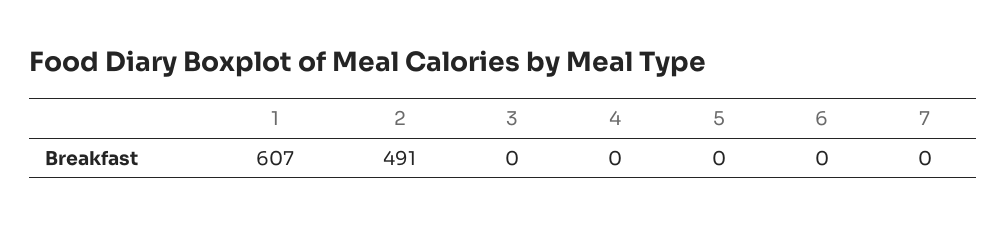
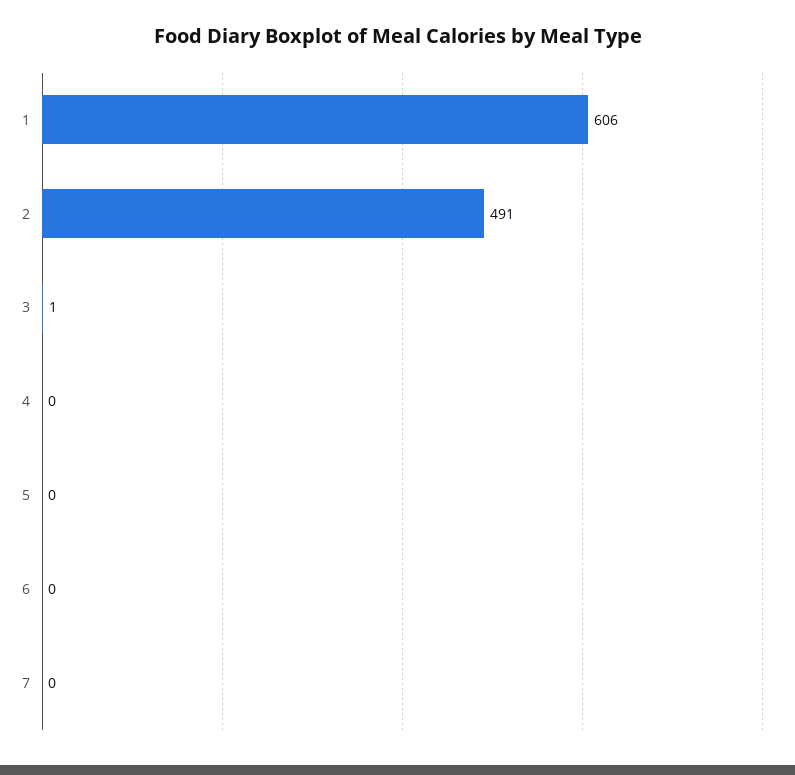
  {
-   "1": 607,
+   "1": 606,
    "2": 491,
-   "3": 0,
+   "3": 1,
    "4": 0,
    "5": 0,
    "6": 0,
    "7": 0
  }

